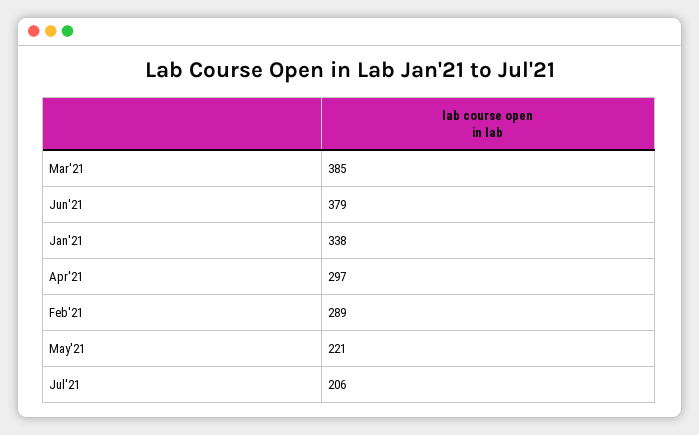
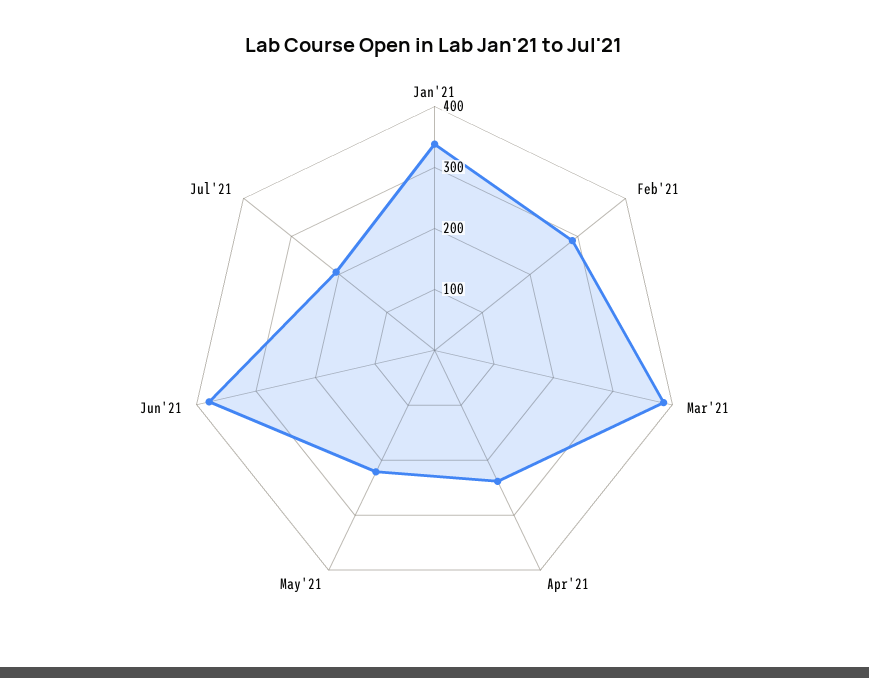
  {
    "Mar'21": 385,
    "Jun'21": 379,
    "Jan'21": 338,
-   "Apr'21": 297,
+   "Apr'21": 240,
    "Feb'21": 289,
    "May'21": 221,
    "Jul'21": 206
  }

